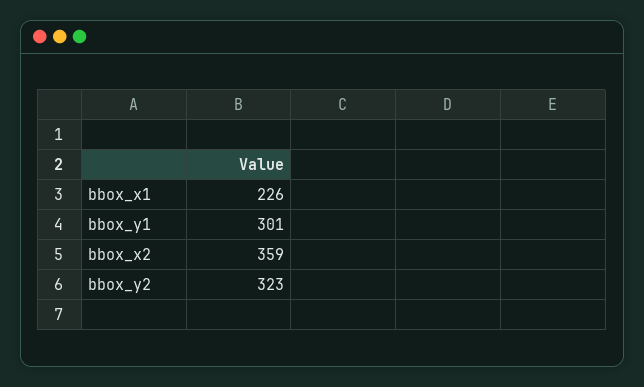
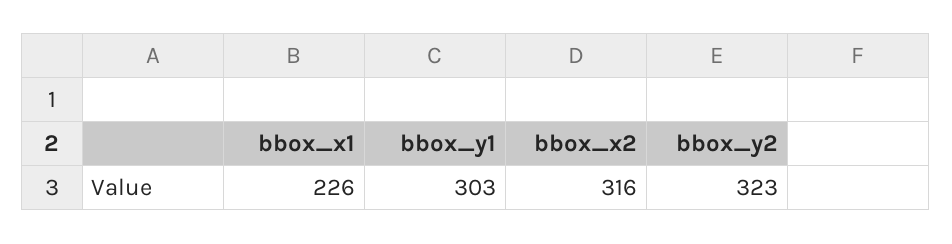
  {
    "bbox_x1": 226,
-   "bbox_y1": 301,
+   "bbox_y1": 303,
-   "bbox_x2": 359,
+   "bbox_x2": 316,
    "bbox_y2": 323
  }

